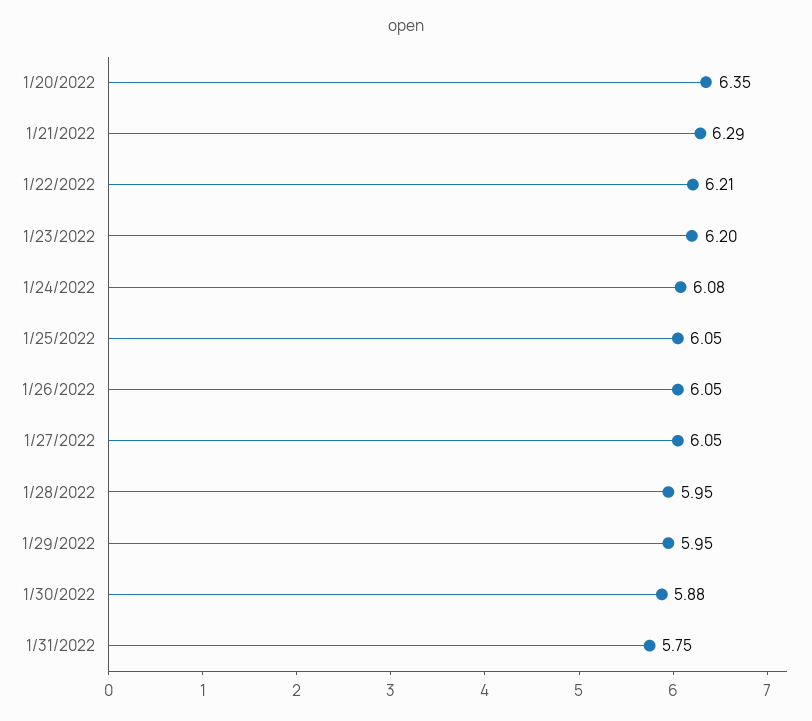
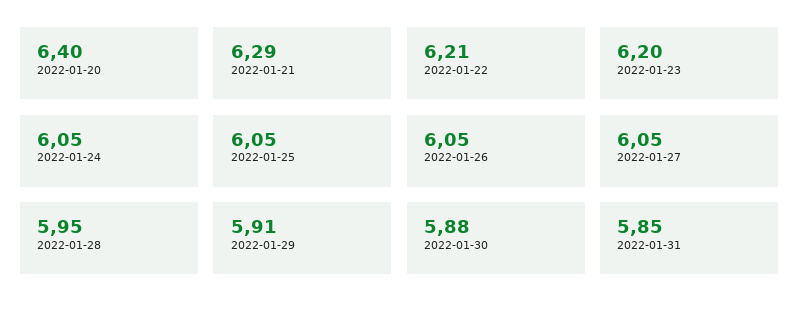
  {
-   "1/20/2022": 6.35,
+   "1/20/2022": 6.4,
    "1/21/2022": 6.29,
    "1/22/2022": 6.21,
    "1/23/2022": 6.2,
-   "1/24/2022": 6.08,
+   "1/24/2022": 6.05,
    "1/25/2022": 6.05,
    "1/26/2022": 6.05,
    "1/27/2022": 6.05,
    "1/28/2022": 5.95,
-   "1/29/2022": 5.95,
+   "1/29/2022": 5.91,
    "1/30/2022": 5.88,
-   "1/31/2022": 5.75
+   "1/31/2022": 5.85
  }

